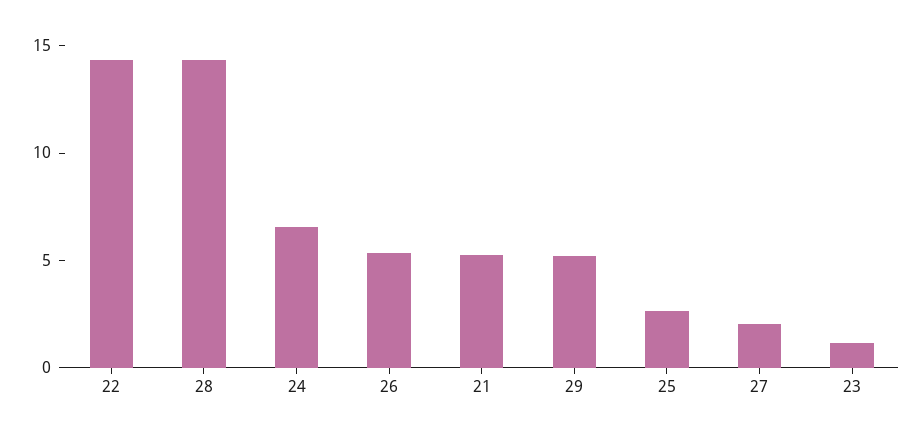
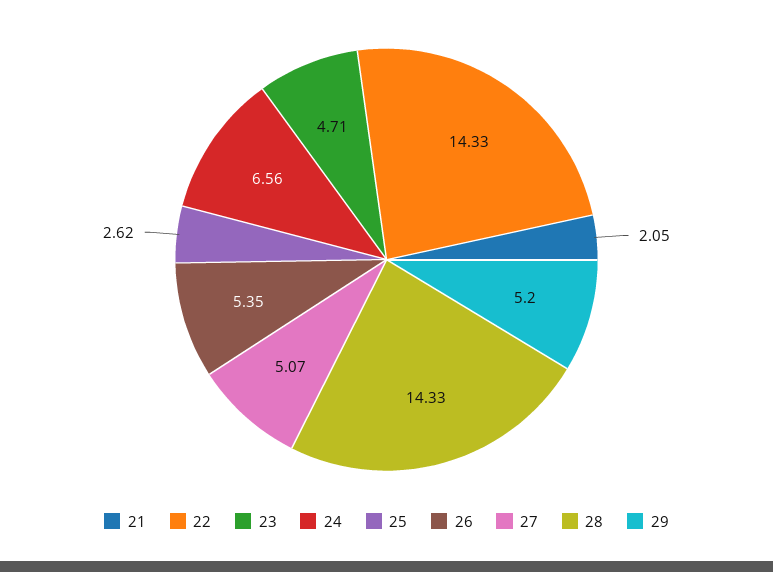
  {
    "22": 14.33,
    "28": 14.33,
    "24": 6.56,
    "26": 5.35,
-   "21": 5,
+   "21": 2.05,
    "29": 5.2,
    "25": 2.62,
-   "27": 2,
+   "27": 5.07,
-   "23": 1
+   "23": 4.71
  }

